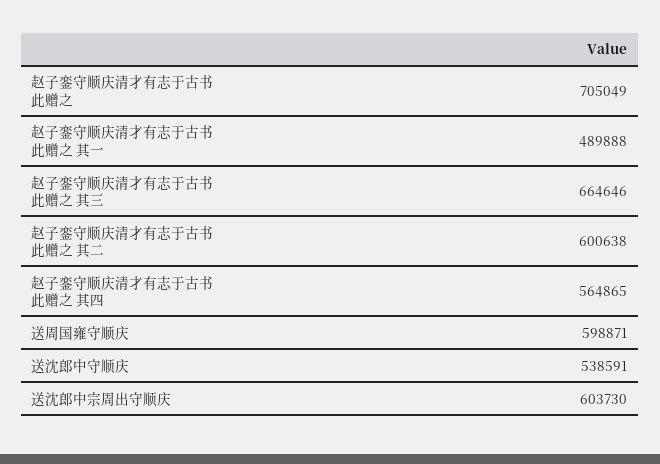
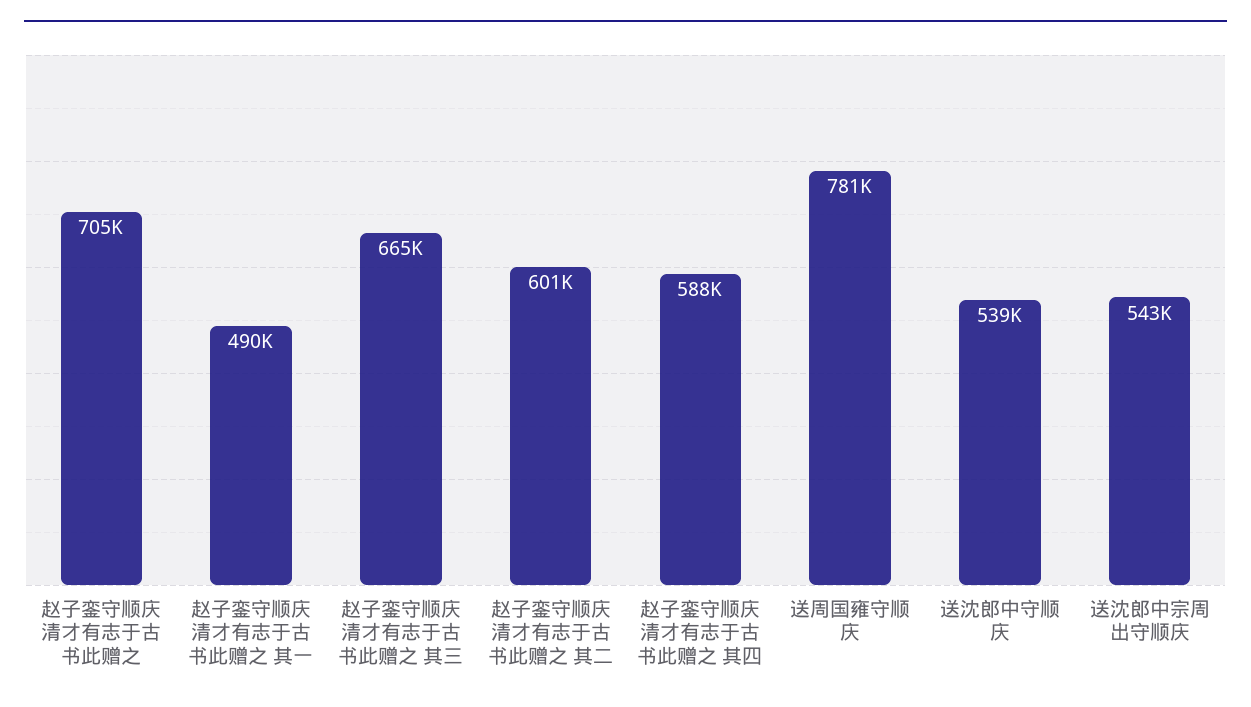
  {
    "赵子銮守顺庆清才有志于古书此赠之": 705049,
    "赵子銮守顺庆清才有志于古书此赠之 其一": 489888,
    "赵子銮守顺庆清才有志于古书此赠之 其三": 664646,
    "赵子銮守顺庆清才有志于古书此赠之 其二": 600638,
-   "赵子銮守顺庆清才有志于古书此赠之 其四": 564865,
+   "赵子銮守顺庆清才有志于古书此赠之 其四": 588000,
-   "送周国雍守顺庆": 598871,
+   "送周国雍守顺庆": 781000,
    "送沈郎中守顺庆": 538591,
-   "送沈郎中宗周出守顺庆": 603730
+   "送沈郎中宗周出守顺庆": 543000
  }

